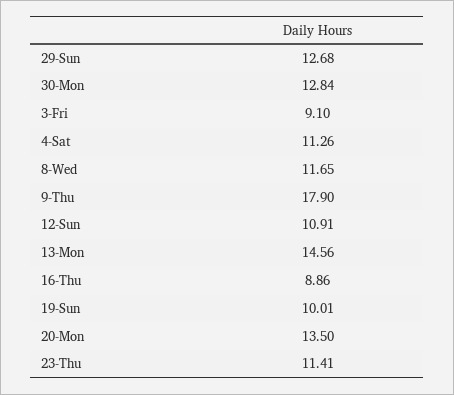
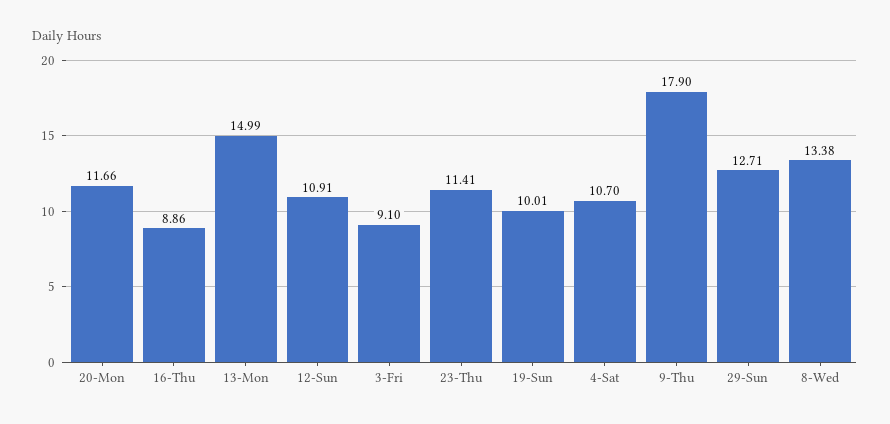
  {
-   "29-Sun": 12.68,
+   "29-Sun": 12.71,
-   "30-Mon": 12.84,
    "3-Fri": 9.1,
-   "4-Sat": 11.26,
+   "4-Sat": 10.7,
-   "8-Wed": 11.65,
+   "8-Wed": 13.38,
    "9-Thu": 17.9,
    "12-Sun": 10.91,
-   "13-Mon": 14.56,
+   "13-Mon": 14.99,
    "16-Thu": 8.86,
    "19-Sun": 10.01,
-   "20-Mon": 13.5,
+   "20-Mon": 11.66,
    "23-Thu": 11.41
  }

